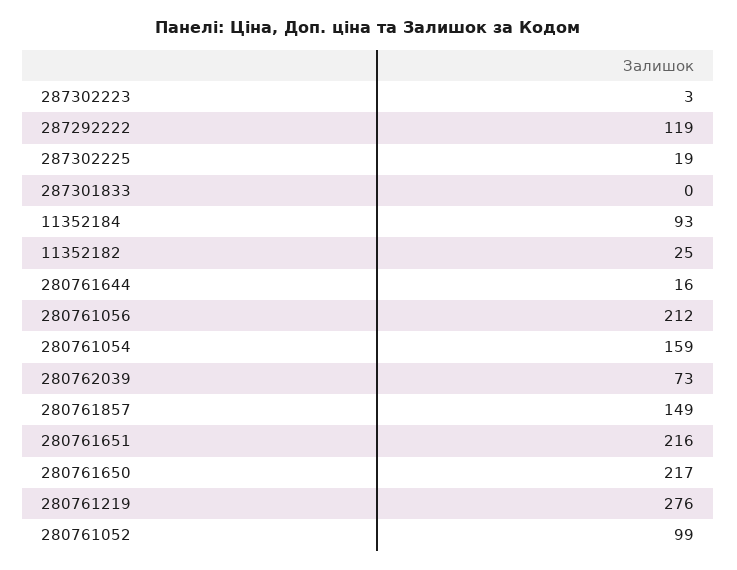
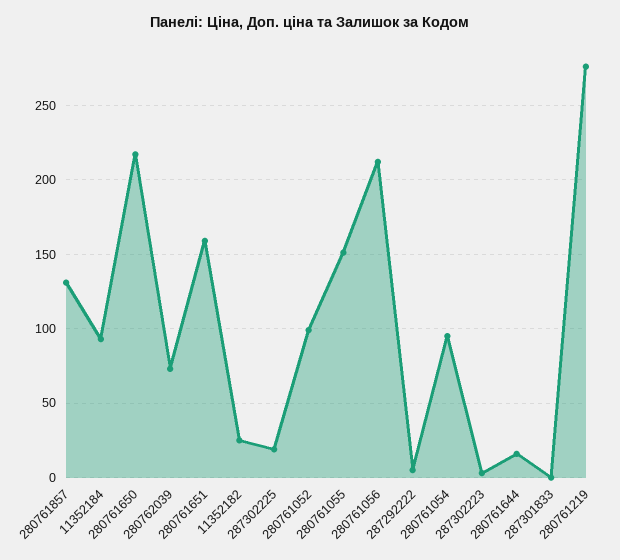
  {
    "287302223": 3,
-   "287292222": 119,
+   "287292222": 5,
    "287302225": 19,
    "287301833": 0,
    "11352184": 93,
    "11352182": 25,
    "280761644": 16,
    "280761056": 212,
-   "280761054": 159,
+   "280761054": 95,
    "280762039": 73,
-   "280761857": 149,
+   "280761857": 130,
-   "280761651": 216,
+   "280761651": 160,
    "280761650": 217,
    "280761219": 276,
-   "280761052": 99
+   "280761052": 99,
+   "280761055": 150
  }

